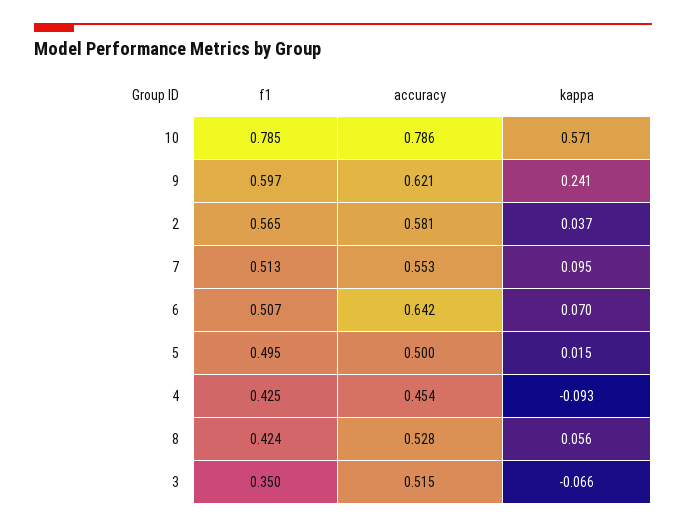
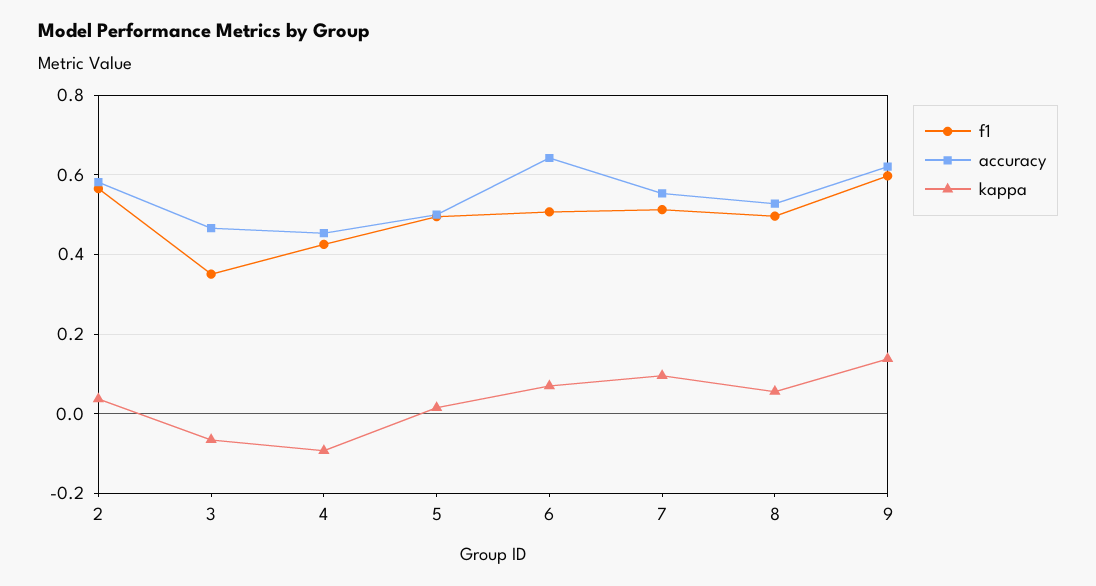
  {
    "f1": {
-     "10": 0.785,
      "9": 0.597,
      "2": 0.565,
      "7": 0.513,
      "6": 0.507,
      "5": 0.495,
      "4": 0.425,
-     "8": 0.424,
+     "8": 0.5,
      "3": 0.35
    },
    "accuracy": {
-     "10": 0.786,
      "9": 0.621,
      "2": 0.581,
      "7": 0.553,
      "6": 0.642,
      "5": 0.5,
      "4": 0.454,
      "8": 0.528,
-     "3": 0.515
+     "3": 0.46
    },
    "kappa": {
-     "10": 0.571,
-     "9": 0.241,
+     "9": 0.14,
      "2": 0.037,
      "7": 0.095,
      "6": 0.07,
      "5": 0.015,
      "4": -0.093,
      "8": 0.056,
      "3": -0.066
    }
  }

